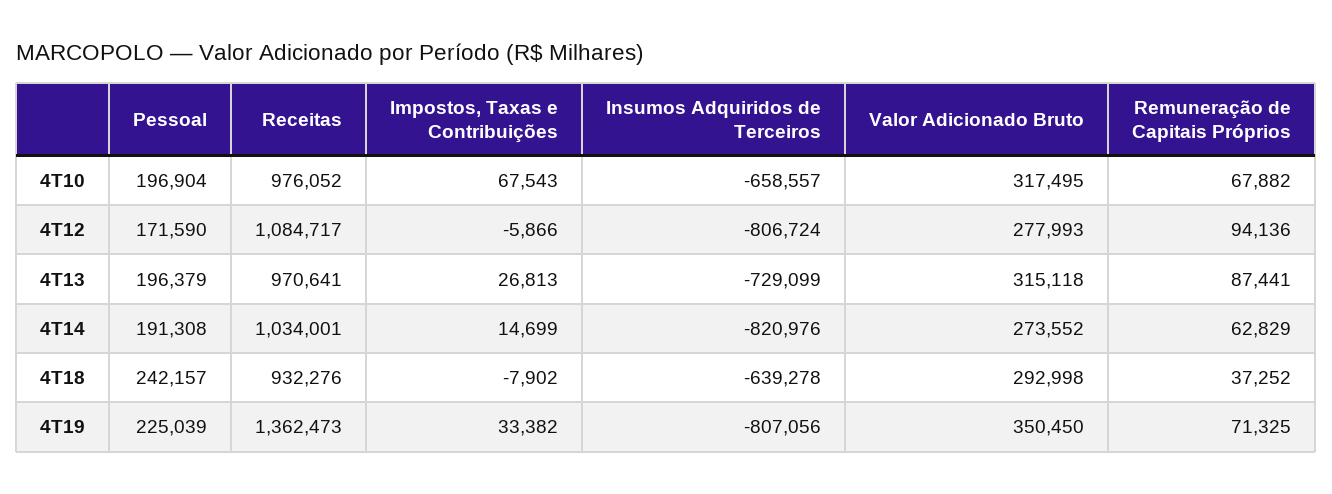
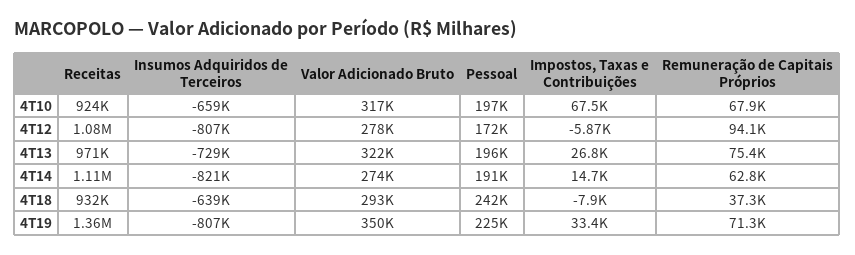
  {
    "Pessoal": {
      "4T10": 196904,
      "4T12": 171590,
      "4T13": 196379,
      "4T14": 191308,
      "4T18": 242157,
      "4T19": 225039
    },
    "Receitas": {
-     "4T10": 976052,
+     "4T10": 924000,
      "4T12": 1084717,
      "4T13": 970641,
-     "4T14": 1034001,
+     "4T14": 1110000,
      "4T18": 932276,
      "4T19": 1362473
    },
    "Impostos, Taxas e Contribuições": {
      "4T10": 67543,
      "4T12": -5866,
      "4T13": 26813,
      "4T14": 14699,
      "4T18": -7902,
      "4T19": 33382
    },
    "Insumos Adquiridos de Terceiros": {
      "4T10": -658557,
      "4T12": -806724,
      "4T13": -729099,
      "4T14": -820976,
      "4T18": -639278,
      "4T19": -807056
    },
    "Valor Adicionado Bruto": {
      "4T10": 317495,
      "4T12": 277993,
-     "4T13": 315118,
+     "4T13": 322000,
      "4T14": 273552,
      "4T18": 292998,
      "4T19": 350450
    },
    "Remuneração de Capitais Próprios": {
      "4T10": 67882,
      "4T12": 94136,
-     "4T13": 87441,
+     "4T13": 75400,
      "4T14": 62829,
      "4T18": 37252,
      "4T19": 71325
    }
  }

